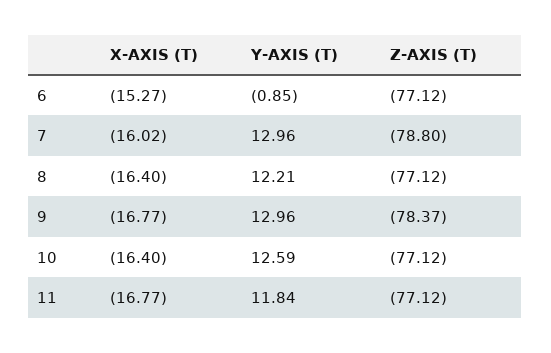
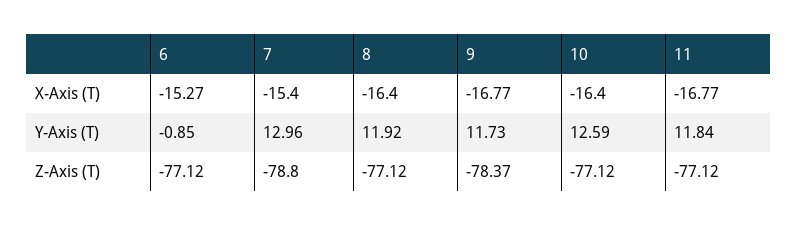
  {
    "X-AXIS (T)": {
      "6": -15.27,
-     "7": -16.02,
+     "7": -15.4,
      "8": -16.4,
      "9": -16.77,
      "10": -16.4,
      "11": -16.77
    },
    "Y-AXIS (T)": {
      "6": -0.85,
      "7": 12.96,
-     "8": 12.21,
+     "8": 11.92,
-     "9": 12.96,
+     "9": 11.73,
      "10": 12.59,
      "11": 11.84
    },
    "Z-AXIS (T)": {
      "6": -77.12,
      "7": -78.8,
      "8": -77.12,
      "9": -78.37,
      "10": -77.12,
      "11": -77.12
    }
  }

